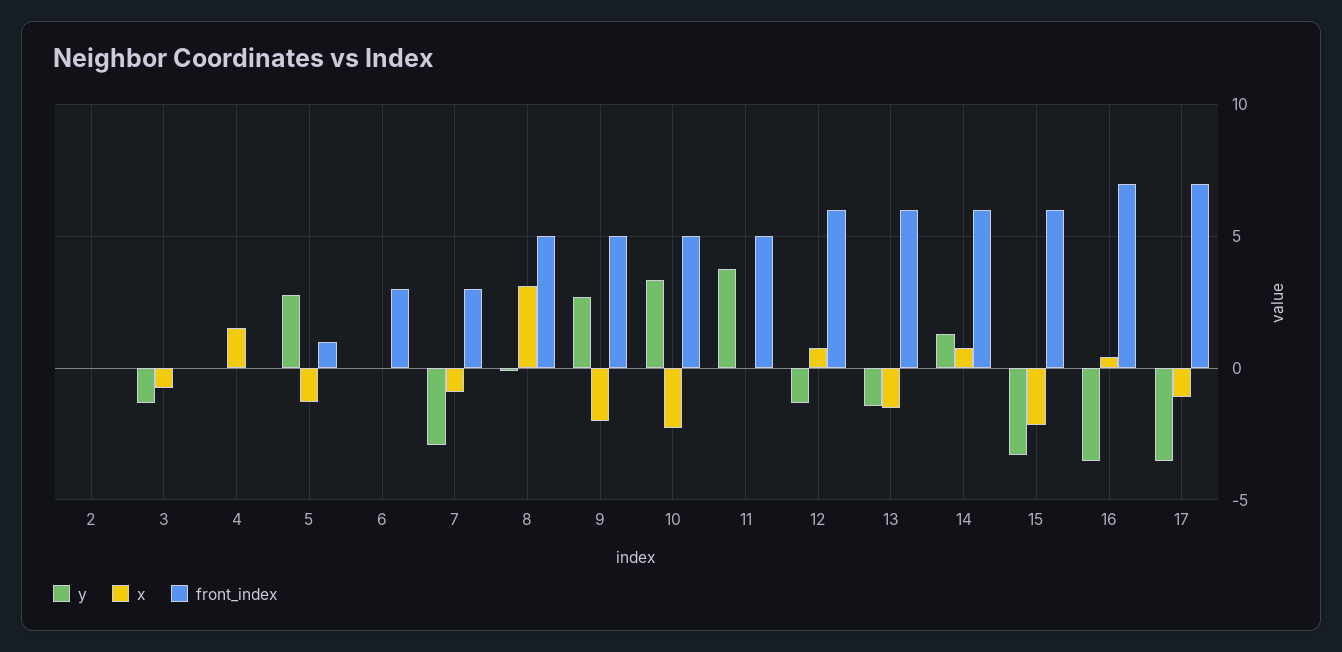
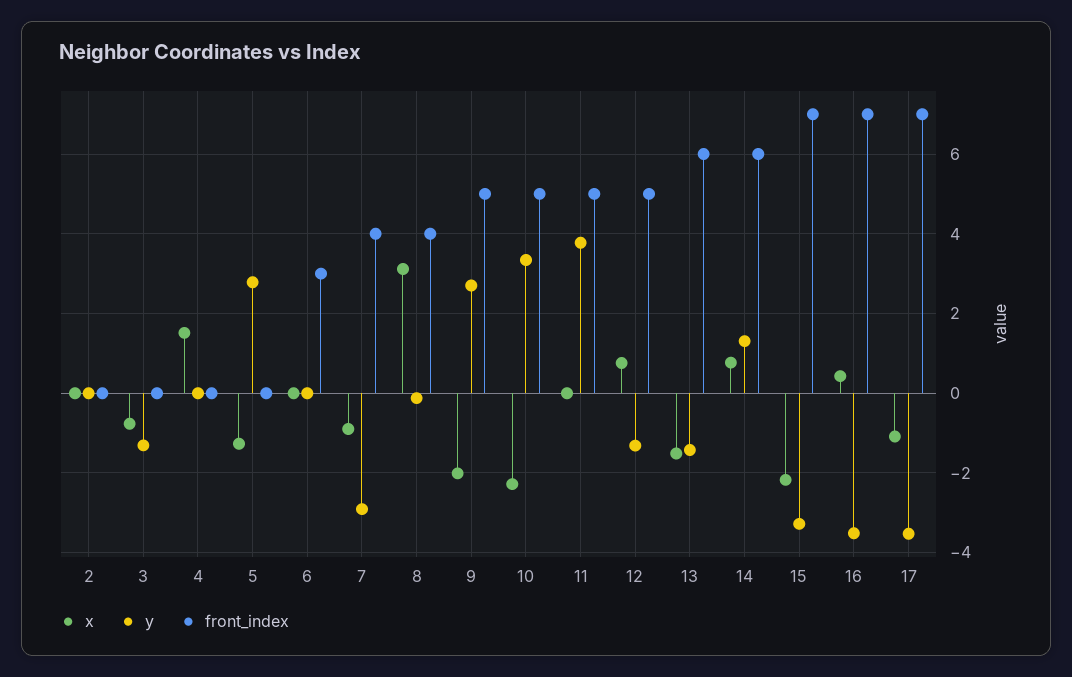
  {
    "y": {
      "2": 0,
      "3": -1.4,
      "4": 0,
      "5": 2.8,
      "6": 0,
      "7": -3,
      "8": -0.2,
      "9": 2.8,
      "10": 3.4,
      "11": 3.8,
      "12": -1.4,
      "13": -1.4,
      "14": 1.4,
      "15": -3.2,
      "16": -3.6,
      "17": -3.6
    },
    "x": {
      "2": 0,
      "3": -0.8,
      "4": 1.6,
      "5": -1.2,
      "6": 0,
      "7": -0.8,
      "8": 3.2,
      "9": -2,
      "10": -2.2,
      "11": 0,
      "12": 0.8,
      "13": -1.6,
      "14": 0.8,
      "15": -2.2,
      "16": 0.4,
      "17": -1
    },
    "front_index": {
      "2": 0,
      "3": 0,
      "4": 0,
-     "5": 1,
+     "5": 0,
      "6": 3,
-     "7": 3,
+     "7": 4,
-     "8": 5,
+     "8": 4,
      "9": 5,
      "10": 5,
      "11": 5,
-     "12": 6,
+     "12": 5,
      "13": 6,
      "14": 6,
-     "15": 6,
+     "15": 7,
      "16": 7,
      "17": 7
    }
  }

